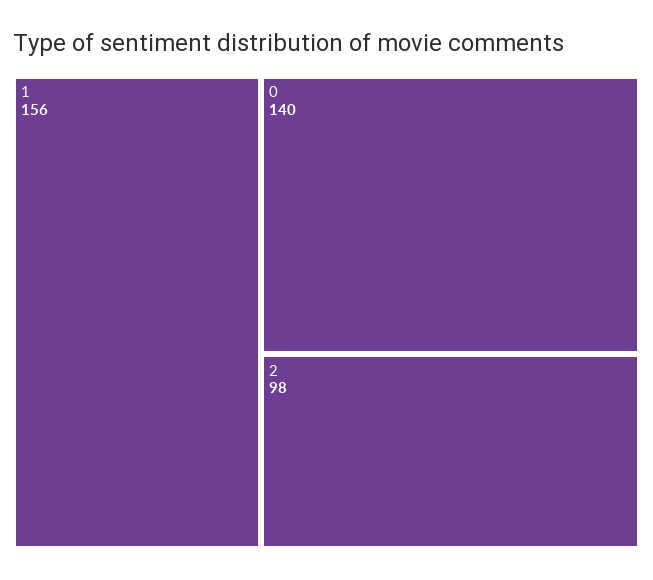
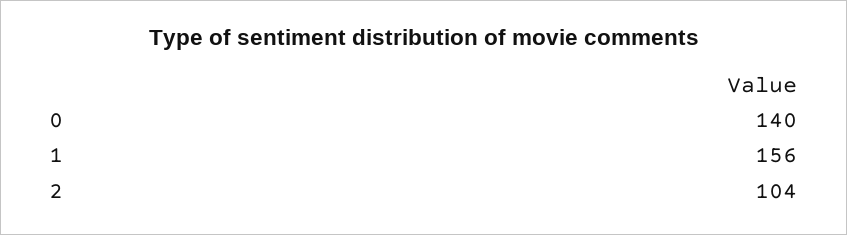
  {
    "1": 156,
    "0": 140,
-   "2": 98
+   "2": 104
  }

